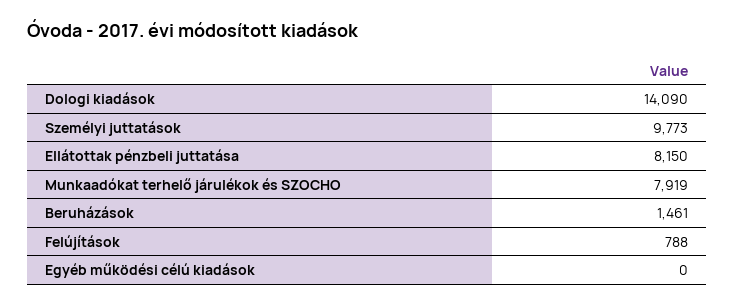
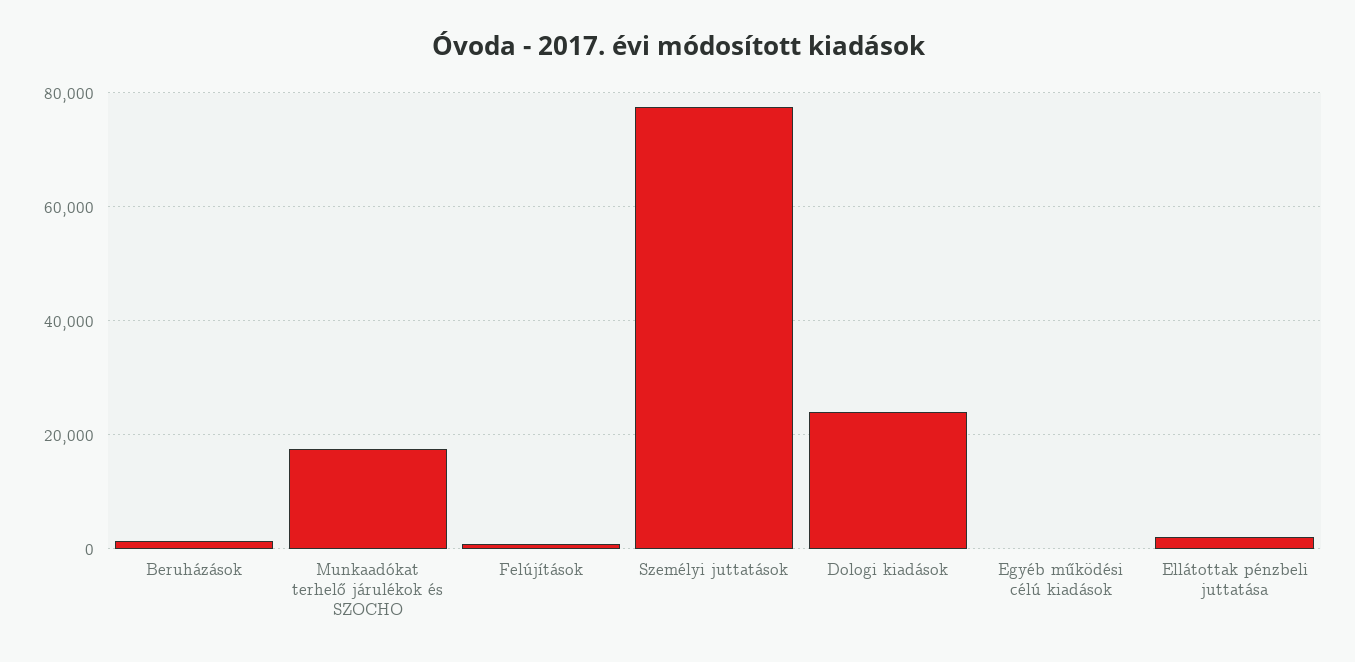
  {
-   "Dologi kiadások": 14090,
+   "Dologi kiadások": 24000,
-   "Személyi juttatások": 9773,
+   "Személyi juttatások": 78000,
-   "Ellátottak pénzbeli juttatása": 8150,
+   "Ellátottak pénzbeli juttatása": 2000,
-   "Munkaadókat terhelő járulékok és SZOCHO": 7919,
+   "Munkaadókat terhelő járulékok és SZOCHO": 18000,
    "Beruházások": 1461,
    "Felújítások": 788,
    "Egyéb működési célú kiadások": 0
  }

